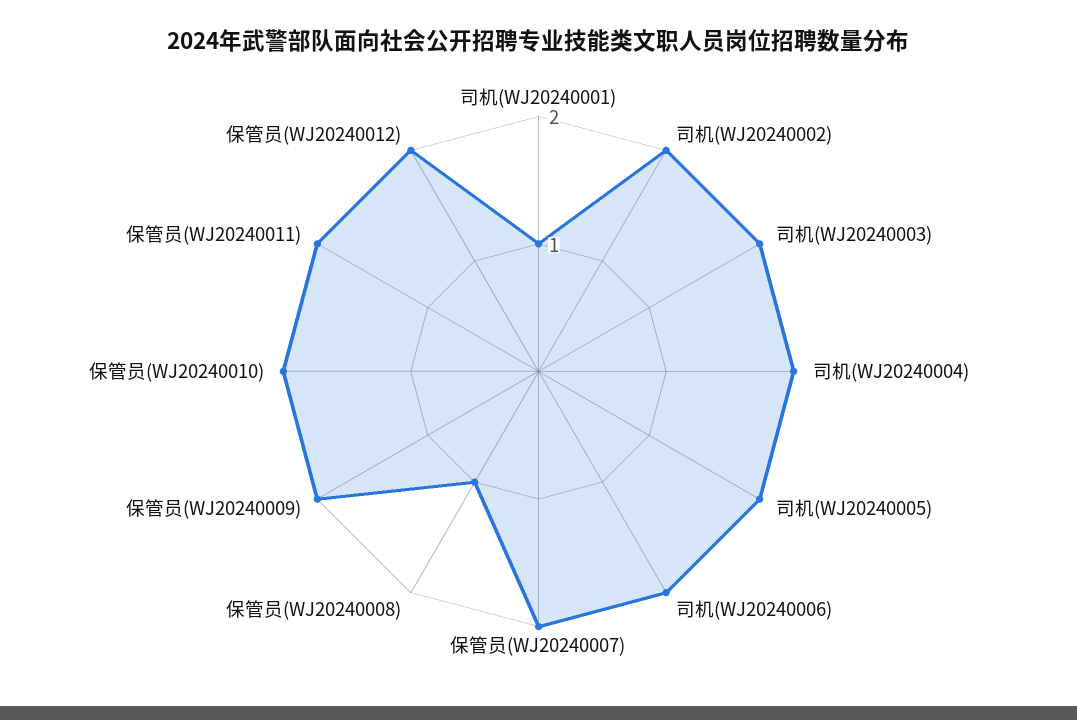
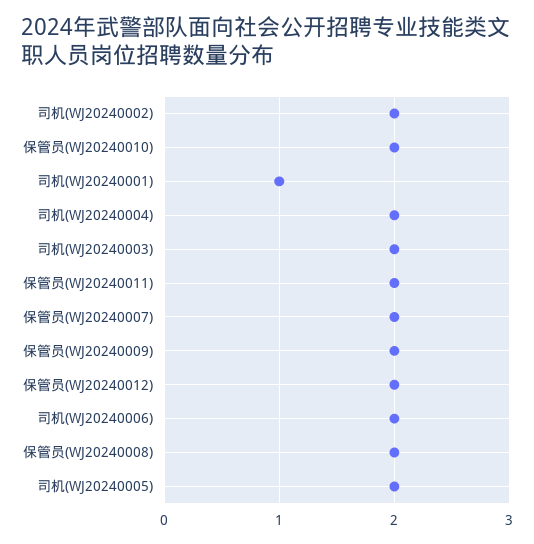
  {
    "司机(WJ20240001)": 1,
    "司机(WJ20240002)": 2,
    "司机(WJ20240003)": 2,
    "司机(WJ20240004)": 2,
    "司机(WJ20240005)": 2,
    "司机(WJ20240006)": 2,
    "保管员(WJ20240007)": 2,
-   "保管员(WJ20240008)": 1,
+   "保管员(WJ20240008)": 2,
    "保管员(WJ20240009)": 2,
    "保管员(WJ20240010)": 2,
    "保管员(WJ20240011)": 2,
    "保管员(WJ20240012)": 2
  }

